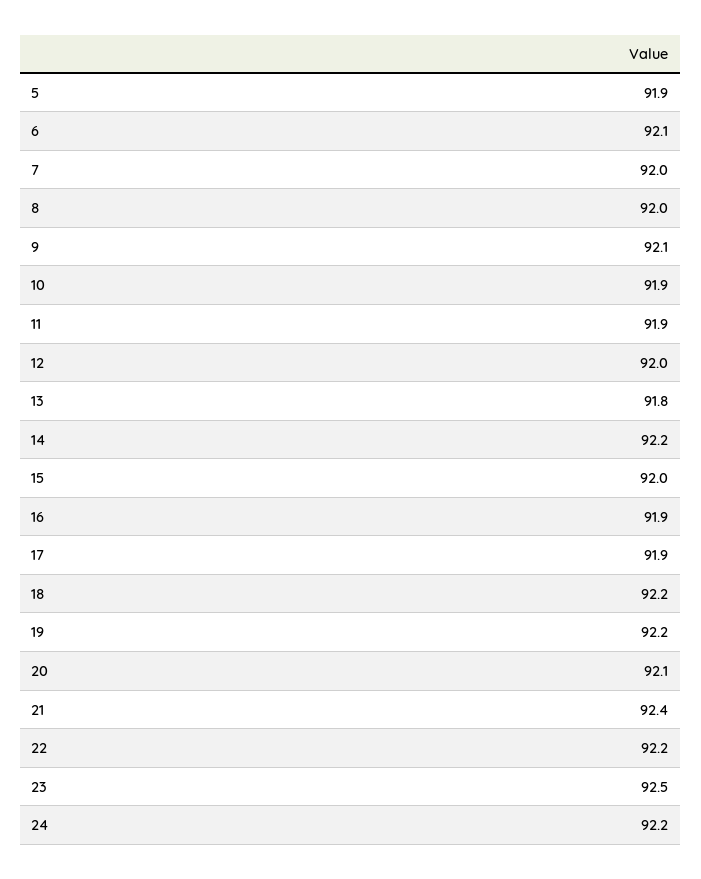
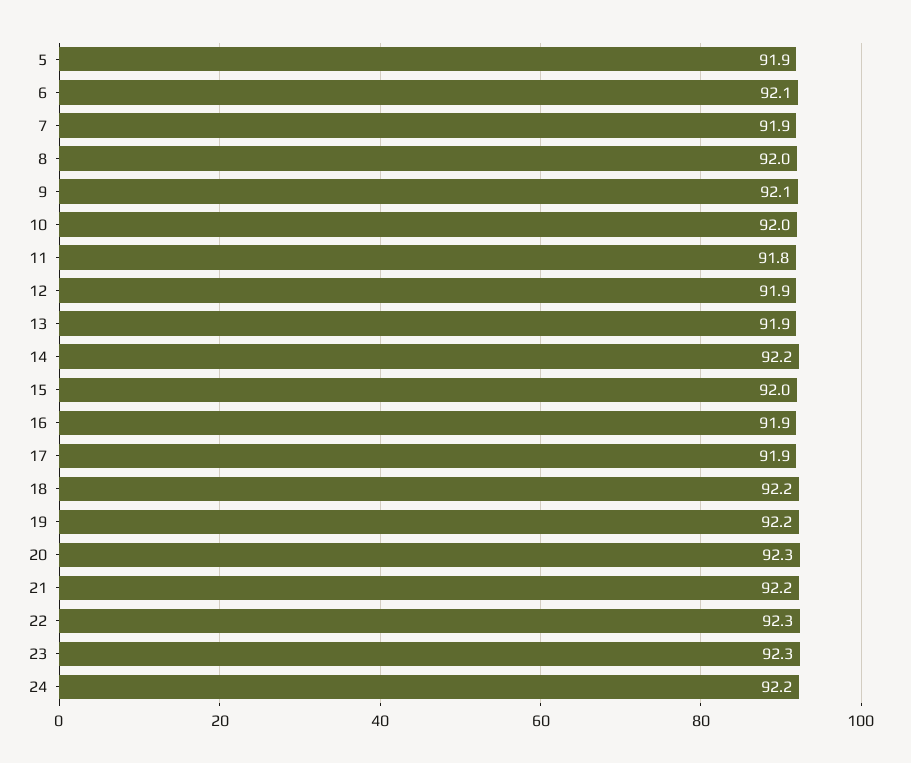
  {
    "5": 91.9,
    "6": 92.1,
-   "7": 92,
+   "7": 91.9,
    "8": 92,
    "9": 92.1,
-   "10": 91.9,
+   "10": 92,
-   "11": 91.9,
+   "11": 91.8,
-   "12": 92,
+   "12": 91.9,
-   "13": 91.8,
+   "13": 91.9,
    "14": 92.2,
    "15": 92,
    "16": 91.9,
    "17": 91.9,
    "18": 92.2,
    "19": 92.2,
-   "20": 92.1,
+   "20": 92.3,
-   "21": 92.4,
+   "21": 92.2,
-   "22": 92.2,
+   "22": 92.3,
-   "23": 92.5,
+   "23": 92.3,
    "24": 92.2
  }

